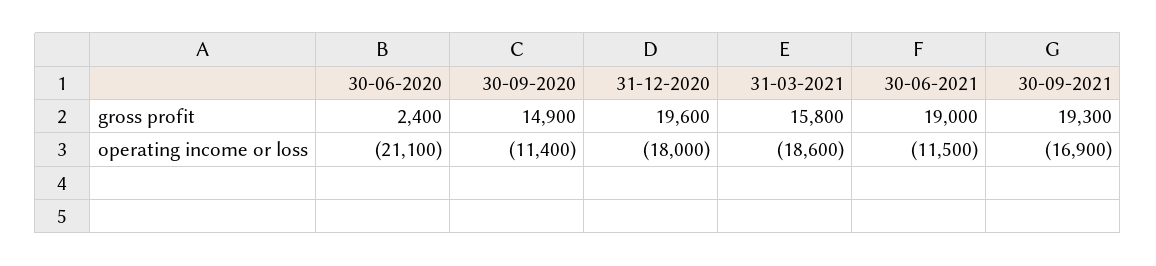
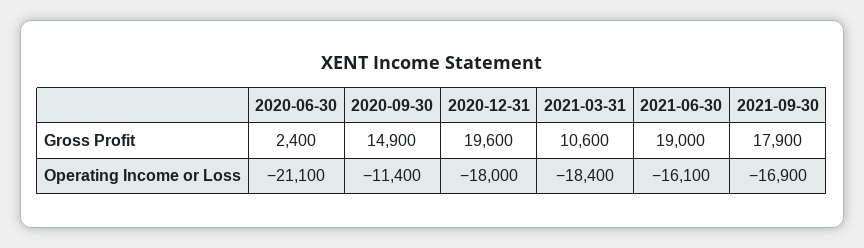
  {
    "30-06-2020": {
      "gross profit": 2400,
      "operating income or loss": -21100
    },
    "30-09-2020": {
      "gross profit": 14900,
      "operating income or loss": -11400
    },
    "31-12-2020": {
      "gross profit": 19600,
      "operating income or loss": -18000
    },
    "31-03-2021": {
-     "gross profit": 15800,
+     "gross profit": 10600,
-     "operating income or loss": -18600
+     "operating income or loss": -18400
    },
    "30-06-2021": {
      "gross profit": 19000,
-     "operating income or loss": -11500
+     "operating income or loss": -16100
    },
    "30-09-2021": {
-     "gross profit": 19300,
+     "gross profit": 17900,
      "operating income or loss": -16900
    }
  }

